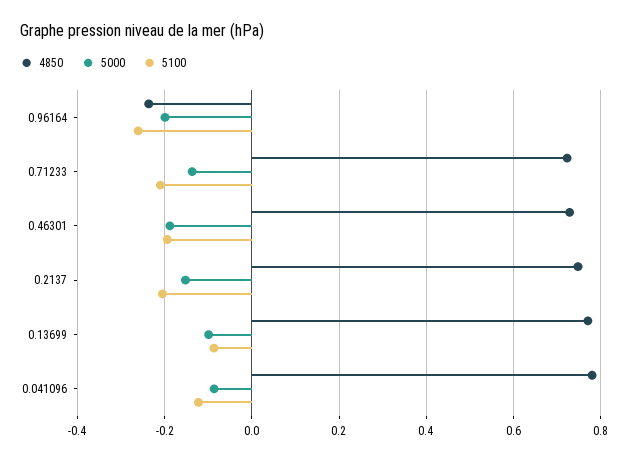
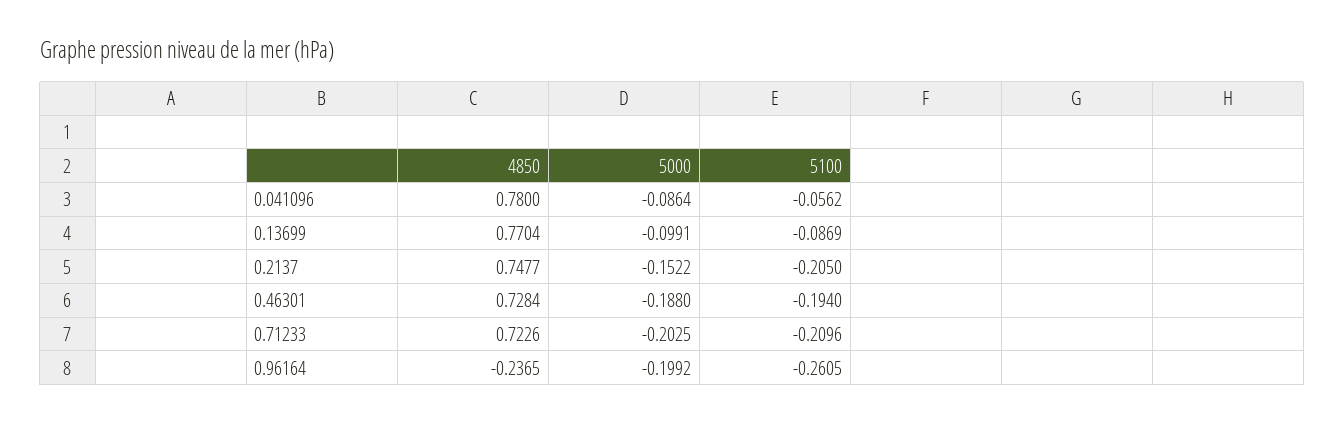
  {
    "4850": {
      "0.96164": -0.2365,
      "0.71233": 0.7226,
      "0.46301": 0.7284,
      "0.2137": 0.7477,
      "0.13699": 0.7704,
      "0.041096": 0.78
    },
    "5000": {
      "0.96164": -0.1992,
-     "0.71233": -0.14,
+     "0.71233": -0.2025,
      "0.46301": -0.188,
      "0.2137": -0.1522,
      "0.13699": -0.0991,
      "0.041096": -0.0864
    },
    "5100": {
      "0.96164": -0.2605,
      "0.71233": -0.2096,
      "0.46301": -0.194,
      "0.2137": -0.205,
      "0.13699": -0.0869,
-     "0.041096": -0.12
+     "0.041096": -0.0562
    }
  }

